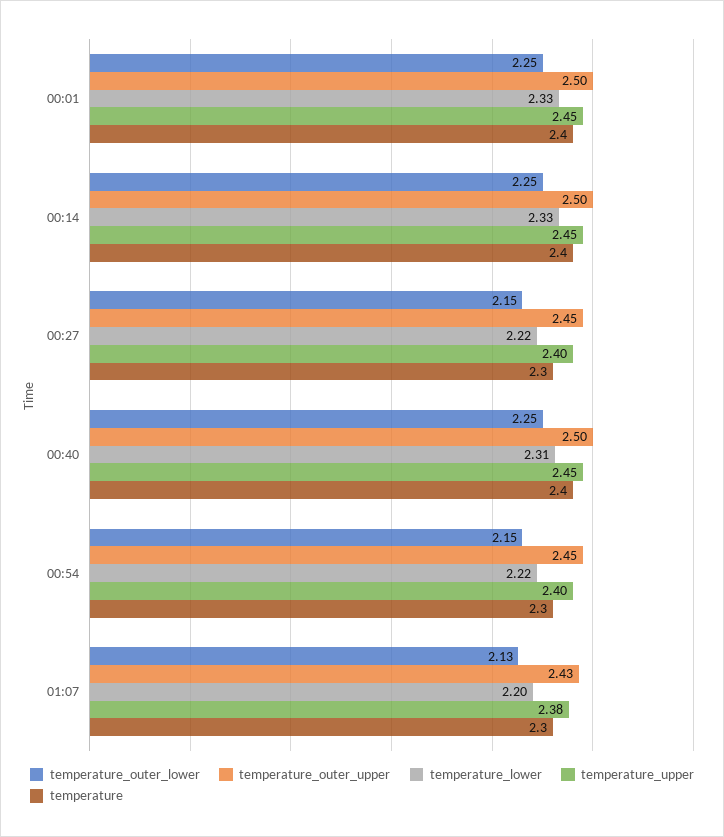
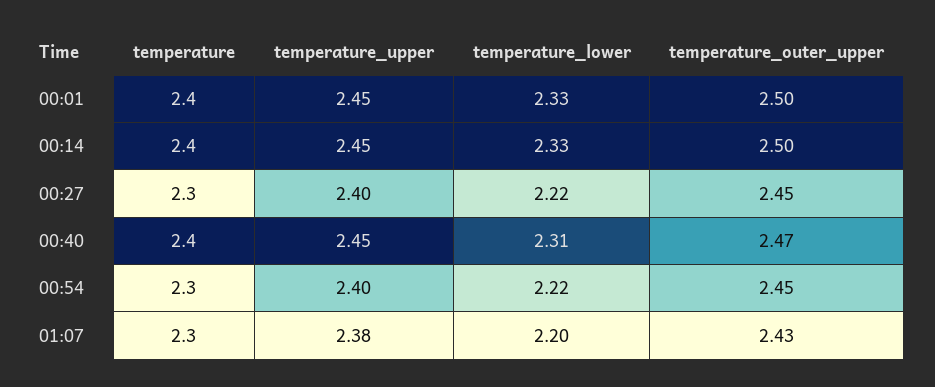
  {
-   "temperature_outer_lower": {
-     "00:01": 2.25,
-     "00:14": 2.25,
-     "00:27": 2.15,
-     "00:40": 2.25,
-     "00:54": 2.15,
-     "01:07": 2.13
-   },
    "temperature_outer_upper": {
      "00:01": 2.5,
      "00:14": 2.5,
      "00:27": 2.45,
-     "00:40": 2.5,
+     "00:40": 2.47,
      "00:54": 2.45,
      "01:07": 2.43
    },
    "temperature_lower": {
      "00:01": 2.33,
      "00:14": 2.33,
      "00:27": 2.22,
      "00:40": 2.31,
      "00:54": 2.22,
      "01:07": 2.2
    },
    "temperature_upper": {
      "00:01": 2.45,
      "00:14": 2.45,
      "00:27": 2.4,
      "00:40": 2.45,
      "00:54": 2.4,
      "01:07": 2.38
    },
    "temperature": {
      "00:01": 2.4,
      "00:14": 2.4,
      "00:27": 2.3,
      "00:40": 2.4,
      "00:54": 2.3,
      "01:07": 2.3
    }
  }

